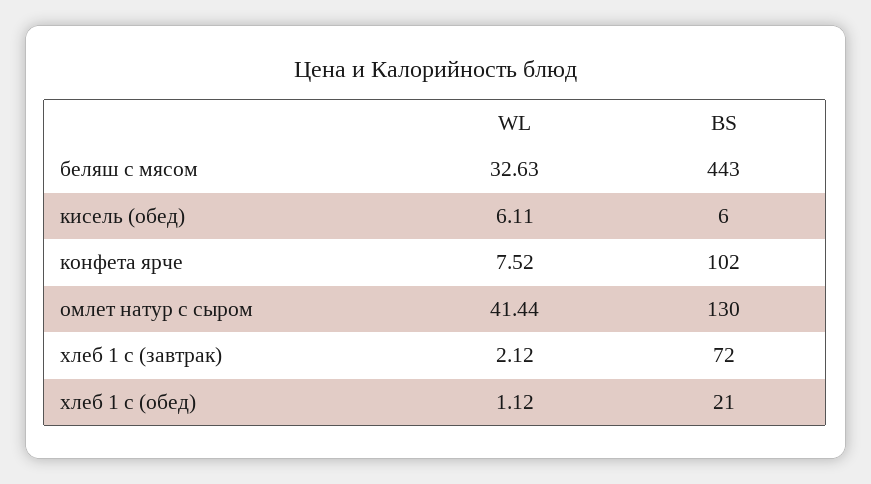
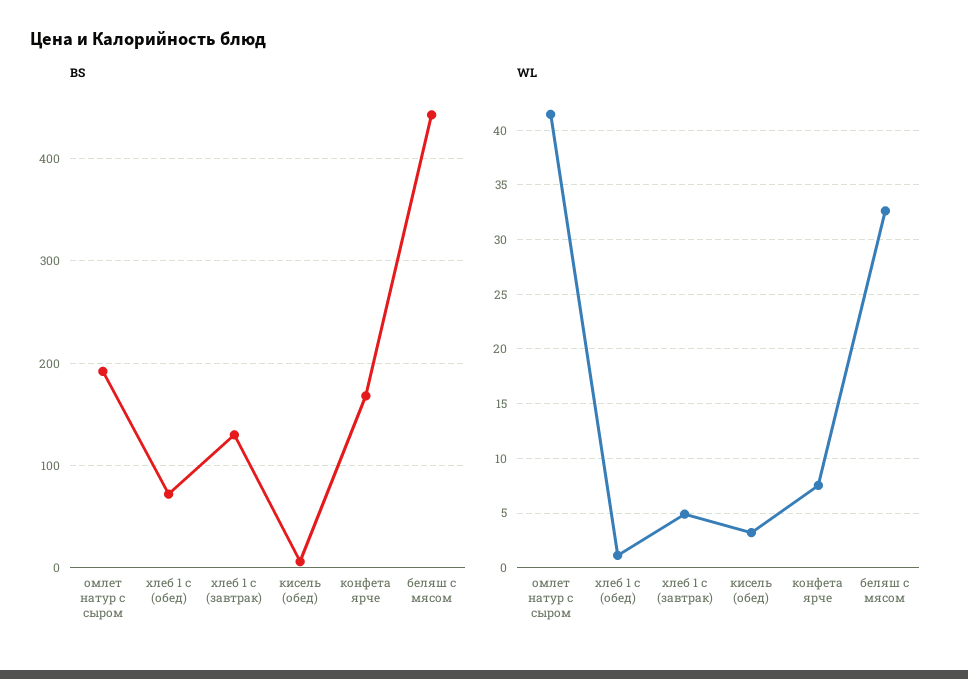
  {
    "WL": {
      "беляш с мясом": 32.63,
-     "кисель (обед)": 6.11,
+     "кисель (обед)": 3,
      "конфета ярче": 7.52,
      "омлет натур с сыром": 41.44,
-     "хлеб 1 с (завтрак)": 2.12,
+     "хлеб 1 с (завтрак)": 5,
      "хлеб 1 с (обед)": 1.12
    },
    "BS": {
      "беляш с мясом": 443,
      "кисель (обед)": 6,
-     "конфета ярче": 102,
+     "конфета ярче": 170,
-     "омлет натур с сыром": 130,
+     "омлет натур с сыром": 190,
-     "хлеб 1 с (завтрак)": 72,
+     "хлеб 1 с (завтрак)": 130,
-     "хлеб 1 с (обед)": 21
+     "хлеб 1 с (обед)": 70
    }
  }

